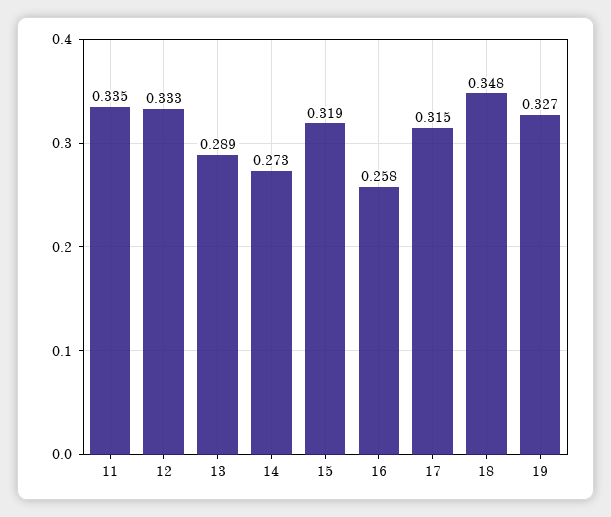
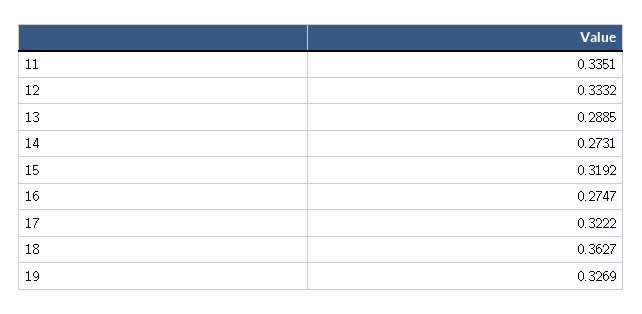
  {
    "11": 0.3351,
    "12": 0.3332,
    "13": 0.2885,
    "14": 0.2731,
    "15": 0.3192,
-   "16": 0.258,
+   "16": 0.2747,
-   "17": 0.315,
+   "17": 0.3222,
-   "18": 0.348,
+   "18": 0.3627,
    "19": 0.3269
  }

